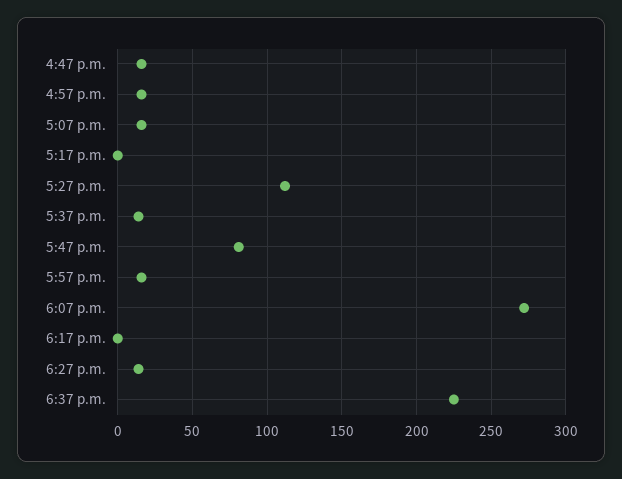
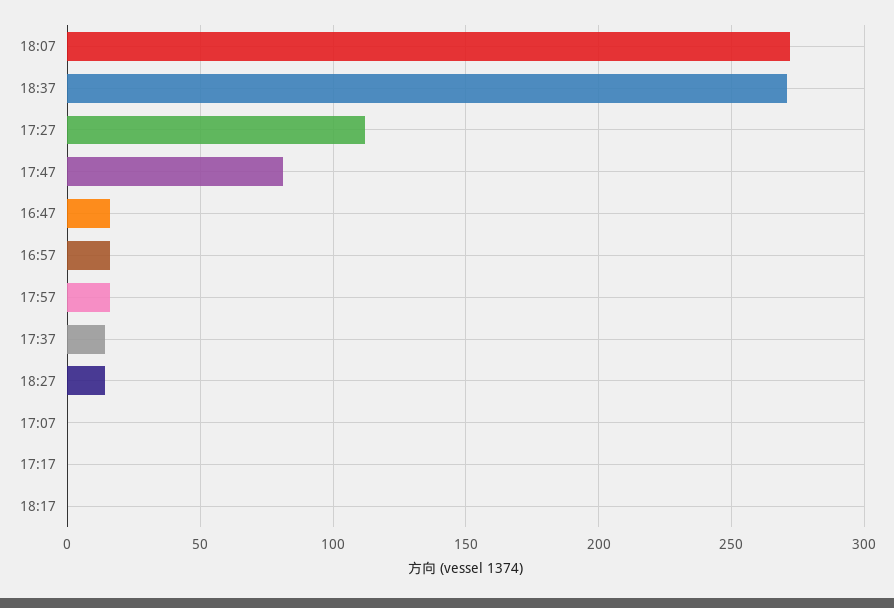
  {
    "4:47 p.m.": 15,
    "4:57 p.m.": 15,
-   "5:07 p.m.": 15,
+   "5:07 p.m.": 0,
    "5:17 p.m.": 0,
    "5:27 p.m.": 110,
    "5:37 p.m.": 15,
    "5:47 p.m.": 80,
    "5:57 p.m.": 15,
    "6:07 p.m.": 270,
    "6:17 p.m.": 0,
    "6:27 p.m.": 15,
-   "6:37 p.m.": 225
+   "6:37 p.m.": 270
  }

